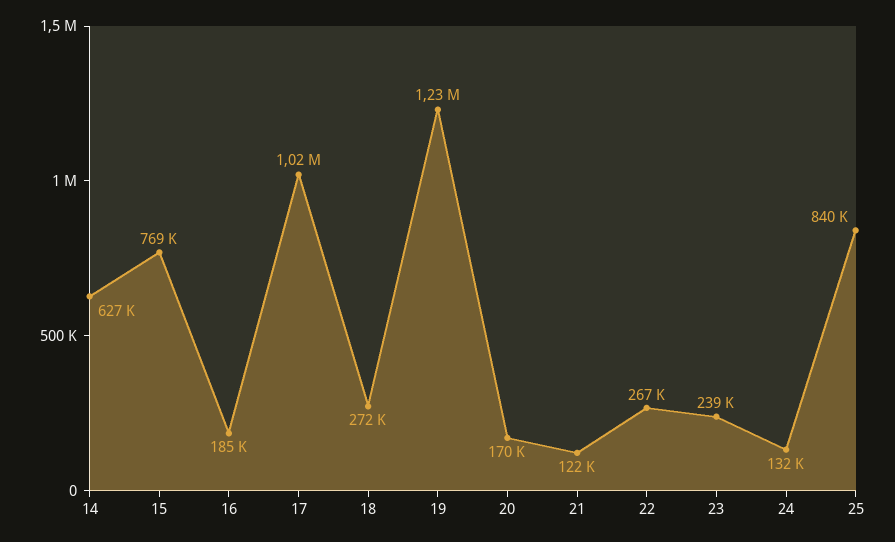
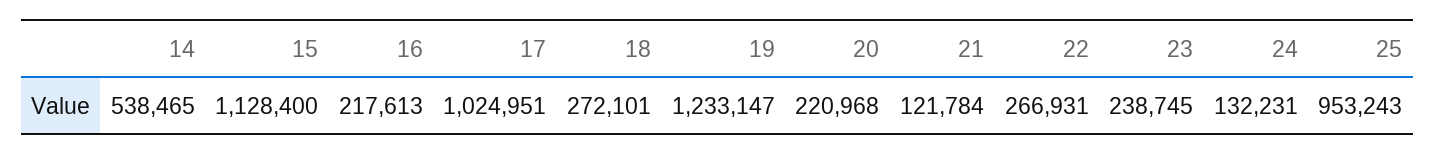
  {
-   "14": 627000,
+   "14": 538465,
-   "15": 769000,
+   "15": 1128400,
-   "16": 185000,
+   "16": 217613,
    "17": 1024951,
    "18": 272101,
    "19": 1233147,
-   "20": 170000,
+   "20": 220968,
    "21": 121784,
    "22": 266931,
    "23": 238745,
    "24": 132231,
-   "25": 840000
+   "25": 953243
  }

